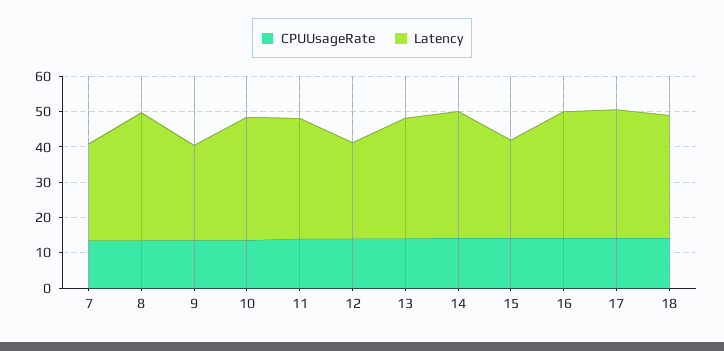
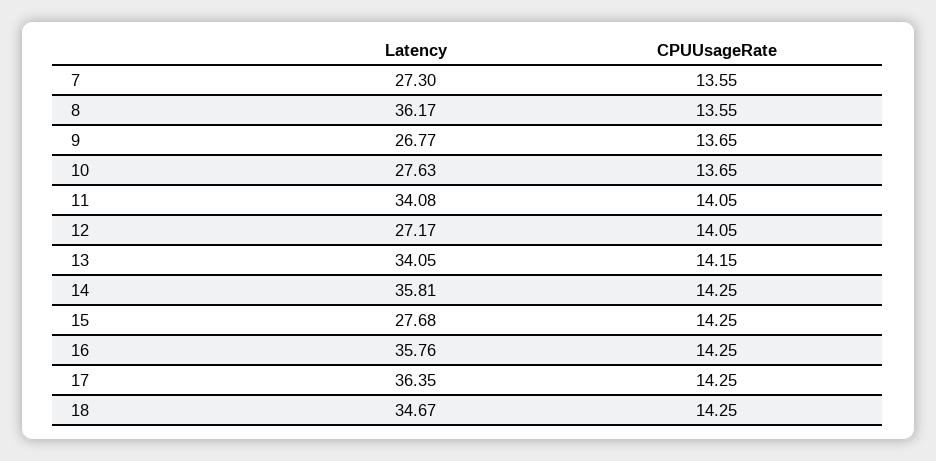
  {
    "CPUUsageRate": {
      "7": 13.55,
      "8": 13.55,
      "9": 13.65,
      "10": 13.65,
      "11": 14.05,
      "12": 14.05,
      "13": 14.15,
      "14": 14.25,
      "15": 14.25,
      "16": 14.25,
      "17": 14.25,
      "18": 14.25
    },
    "Latency": {
      "7": 27.3,
      "8": 36.17,
      "9": 26.77,
-     "10": 35,
+     "10": 27.63,
      "11": 34.08,
      "12": 27.17,
      "13": 34.05,
      "14": 35.81,
      "15": 27.68,
      "16": 35.76,
      "17": 36.35,
      "18": 34.67
    }
  }

